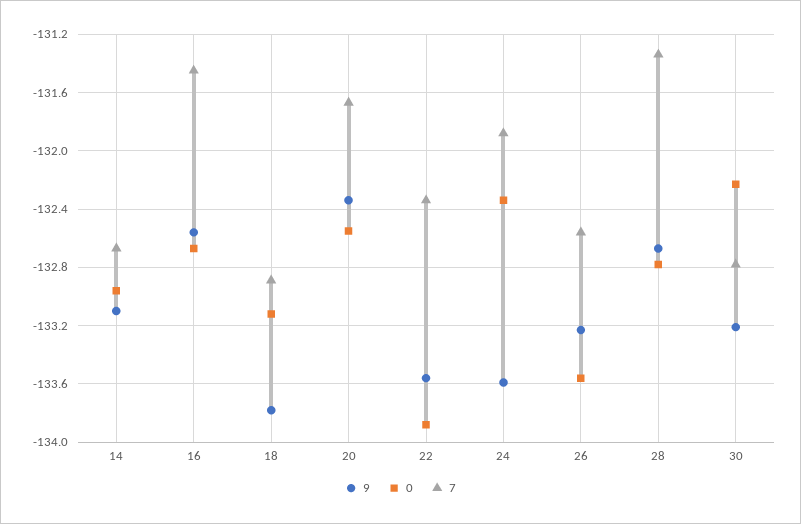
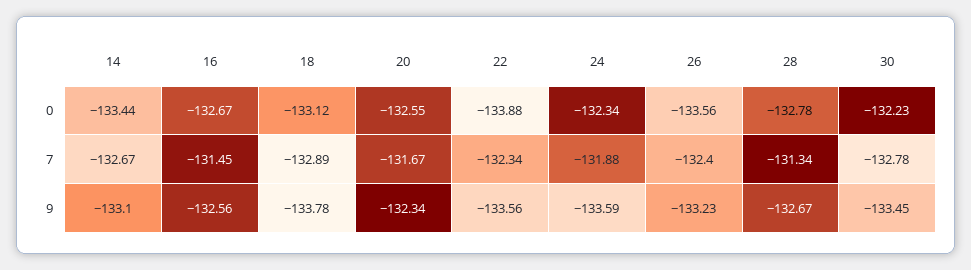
  {
    "9": {
      "14": -133.1,
      "16": -132.56,
      "18": -133.78,
      "20": -132.34,
      "22": -133.56,
      "24": -133.59,
      "26": -133.23,
      "28": -132.67,
-     "30": -133.2
+     "30": -133.45
    },
    "0": {
-     "14": -132.95,
+     "14": -133.44,
      "16": -132.67,
      "18": -133.12,
      "20": -132.55,
      "22": -133.88,
      "24": -132.34,
      "26": -133.56,
      "28": -132.78,
      "30": -132.23
    },
    "7": {
      "14": -132.67,
      "16": -131.45,
      "18": -132.89,
      "20": -131.67,
      "22": -132.34,
      "24": -131.88,
-     "26": -132.55,
+     "26": -132.4,
      "28": -131.34,
      "30": -132.78
    }
  }

